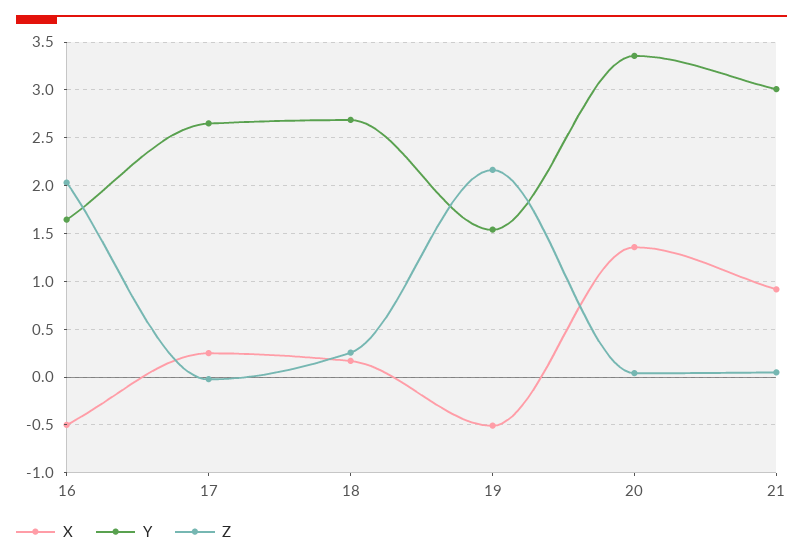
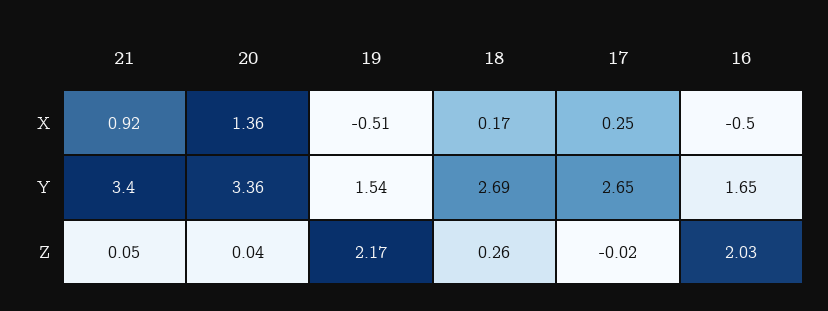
  {
    "X": {
      "16": -0.5,
      "17": 0.25,
      "18": 0.17,
      "19": -0.51,
      "20": 1.36,
      "21": 0.92
    },
    "Y": {
      "16": 1.65,
      "17": 2.65,
      "18": 2.69,
      "19": 1.54,
      "20": 3.36,
-     "21": 3
+     "21": 3.4
    },
    "Z": {
      "16": 2.03,
      "17": -0.02,
      "18": 0.26,
      "19": 2.17,
      "20": 0.04,
      "21": 0.05
    }
  }

